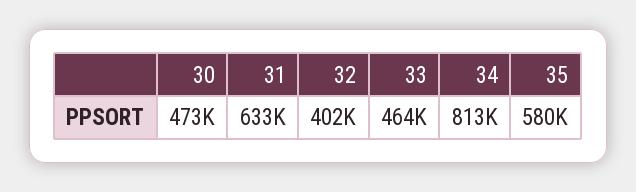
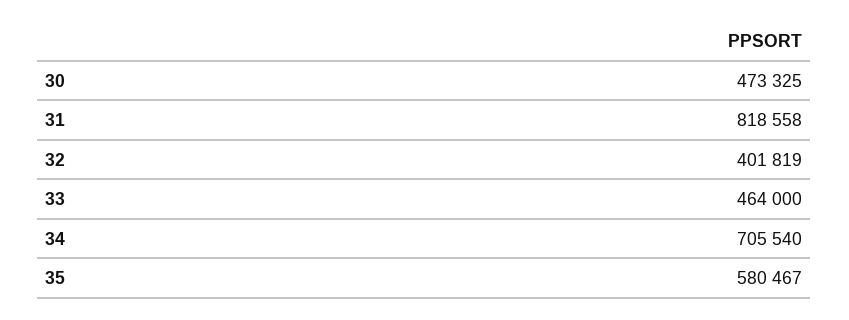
  {
    "30": 473325,
-   "31": 633000,
+   "31": 818558,
    "32": 401819,
    "33": 464000,
-   "34": 813000,
+   "34": 705540,
    "35": 580467
  }

